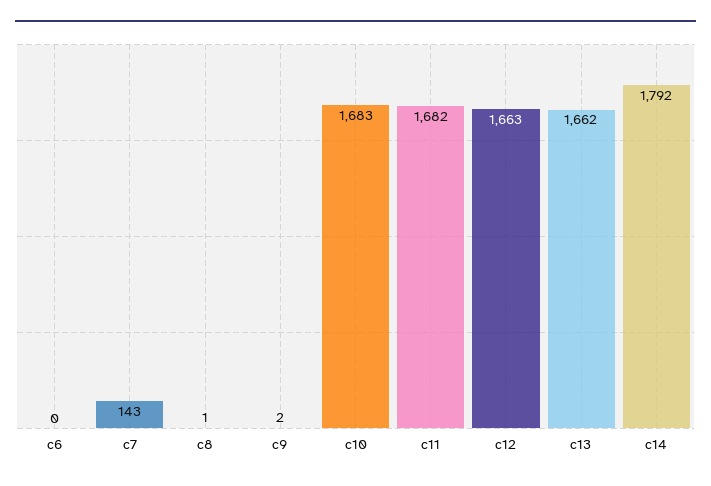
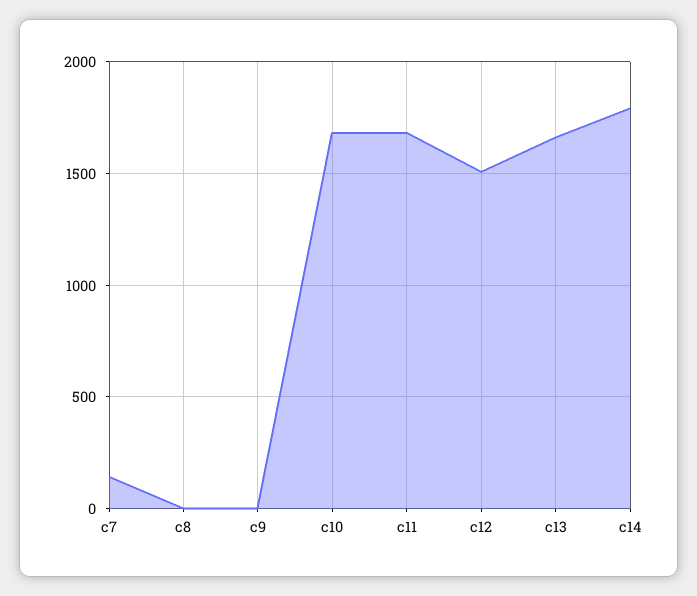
  {
-   "c6": 0,
    "c7": 143,
    "c8": 1,
    "c9": 2,
    "c10": 1683,
    "c11": 1682,
-   "c12": 1663,
+   "c12": 1500,
    "c13": 1662,
    "c14": 1792
  }

